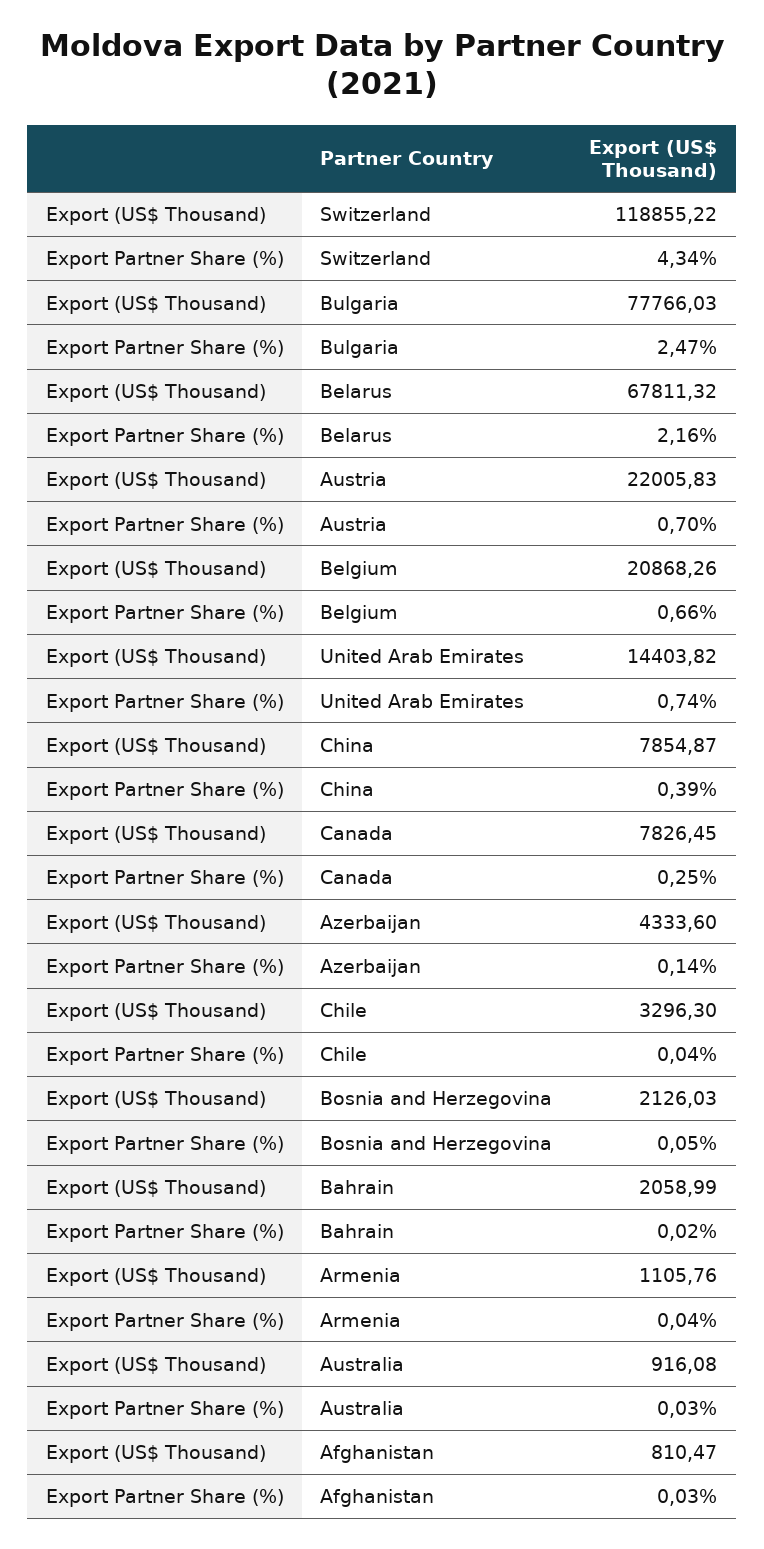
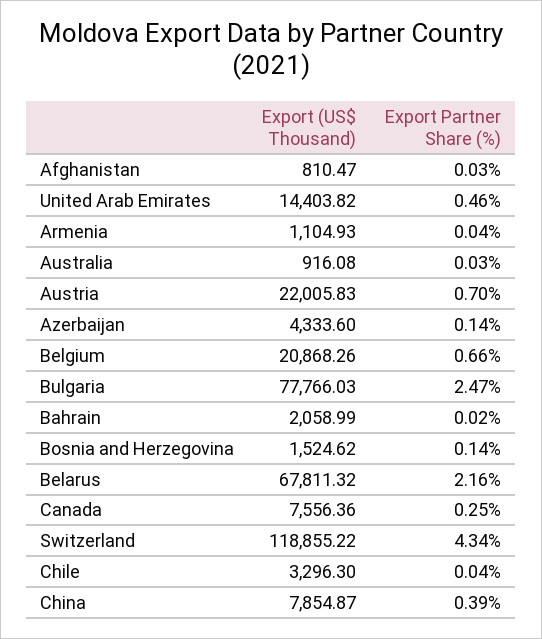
  {
    "Export (US$ Thousand)": {
      "Switzerland": 118855.22,
      "Bulgaria": 77766.03,
      "Belarus": 67811.32,
      "Austria": 22005.83,
      "Belgium": 20868.26,
      "United Arab Emirates": 14403.82,
      "China": 7854.87,
-     "Canada": 7826.45,
+     "Canada": 7556.36,
      "Azerbaijan": 4333.6,
      "Chile": 3296.3,
-     "Bosnia and Herzegovina": 2126.03,
+     "Bosnia and Herzegovina": 1524.62,
      "Bahrain": 2058.99,
-     "Armenia": 1105.76,
+     "Armenia": 1104.93,
      "Australia": 916.08,
      "Afghanistan": 810.47
    },
    "Export Partner Share (%)": {
      "Switzerland": 4.34,
      "Bulgaria": 2.47,
      "Belarus": 2.16,
      "Austria": 0.7,
      "Belgium": 0.66,
-     "United Arab Emirates": 0.74,
+     "United Arab Emirates": 0.46,
      "China": 0.39,
      "Canada": 0.25,
      "Azerbaijan": 0.14,
      "Chile": 0.04,
-     "Bosnia and Herzegovina": 0.05,
+     "Bosnia and Herzegovina": 0.14,
      "Bahrain": 0.02,
      "Armenia": 0.04,
      "Australia": 0.03,
      "Afghanistan": 0.03
    }
  }

